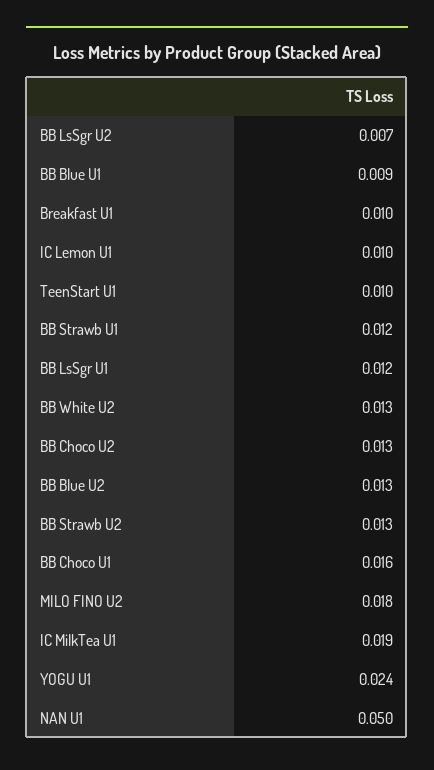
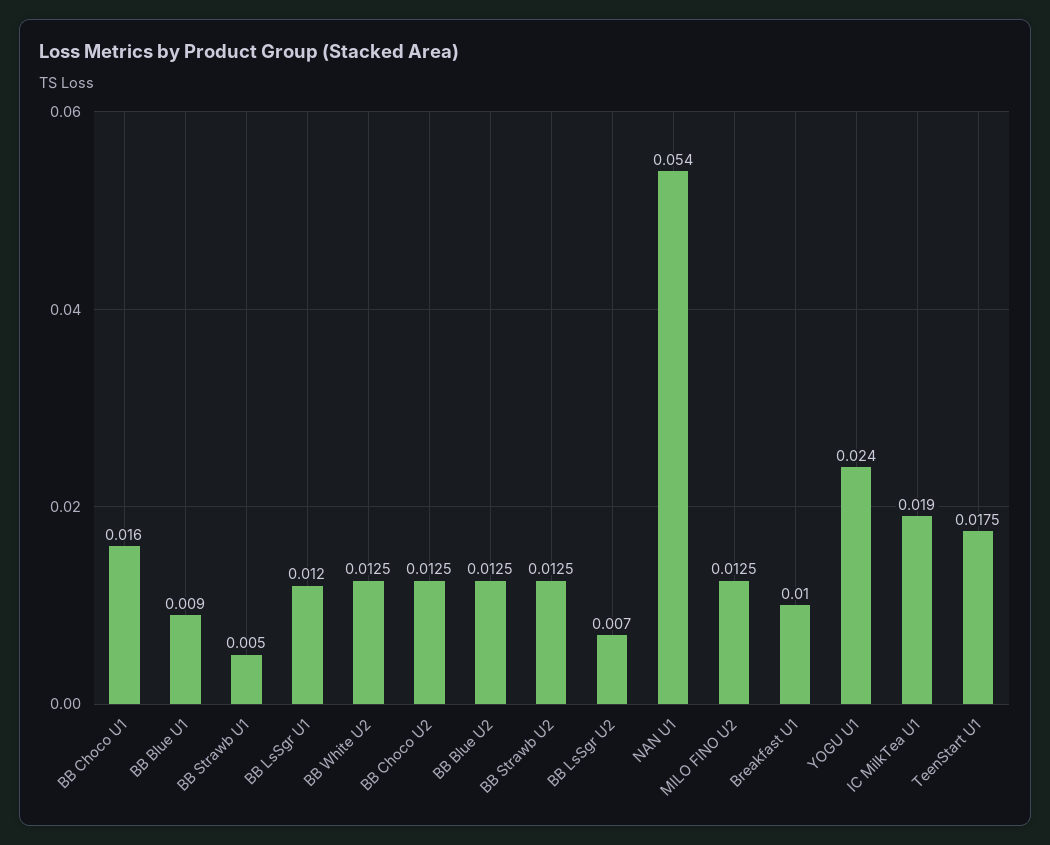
  {
    "BB LsSgr U2": 0.007,
    "BB Blue U1": 0.009,
    "Breakfast U1": 0.01,
-   "IC Lemon U1": 0.01,
-   "TeenStart U1": 0.01,
+   "TeenStart U1": 0.0175,
-   "BB Strawb U1": 0.012,
+   "BB Strawb U1": 0.005,
    "BB LsSgr U1": 0.012,
    "BB White U2": 0.0125,
    "BB Choco U2": 0.0125,
    "BB Blue U2": 0.0125,
    "BB Strawb U2": 0.0125,
    "BB Choco U1": 0.016,
-   "MILO FINO U2": 0.018,
+   "MILO FINO U2": 0.0125,
    "IC MilkTea U1": 0.019,
    "YOGU U1": 0.024,
-   "NAN U1": 0.05
+   "NAN U1": 0.054
  }

